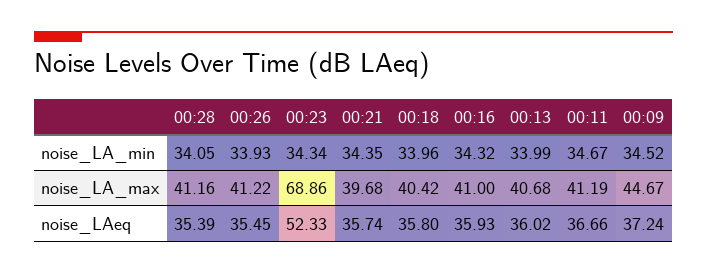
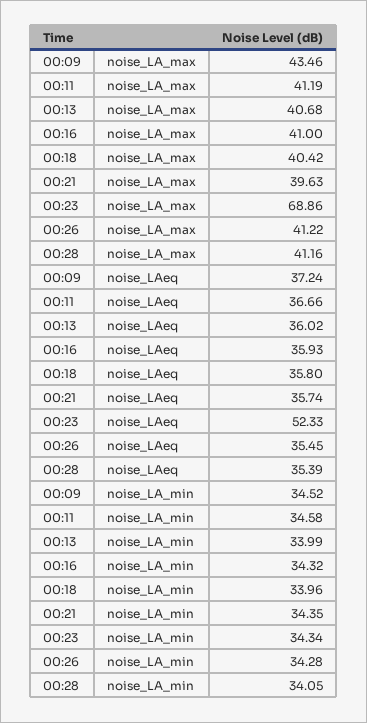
  {
    "00:28": {
      "noise_LA_min": 34.05,
      "noise_LA_max": 41.16,
      "noise_LAeq": 35.39
    },
    "00:26": {
-     "noise_LA_min": 33.93,
+     "noise_LA_min": 34.28,
      "noise_LA_max": 41.22,
      "noise_LAeq": 35.45
    },
    "00:23": {
      "noise_LA_min": 34.34,
      "noise_LA_max": 68.86,
      "noise_LAeq": 52.33
    },
    "00:21": {
      "noise_LA_min": 34.35,
-     "noise_LA_max": 39.68,
+     "noise_LA_max": 39.63,
      "noise_LAeq": 35.74
    },
    "00:18": {
      "noise_LA_min": 33.96,
      "noise_LA_max": 40.42,
      "noise_LAeq": 35.8
    },
    "00:16": {
      "noise_LA_min": 34.32,
      "noise_LA_max": 41,
      "noise_LAeq": 35.93
    },
    "00:13": {
      "noise_LA_min": 33.99,
      "noise_LA_max": 40.68,
      "noise_LAeq": 36.02
    },
    "00:11": {
-     "noise_LA_min": 34.67,
+     "noise_LA_min": 34.58,
      "noise_LA_max": 41.19,
      "noise_LAeq": 36.66
    },
    "00:09": {
      "noise_LA_min": 34.52,
-     "noise_LA_max": 44.67,
+     "noise_LA_max": 43.46,
      "noise_LAeq": 37.24
    }
  }

